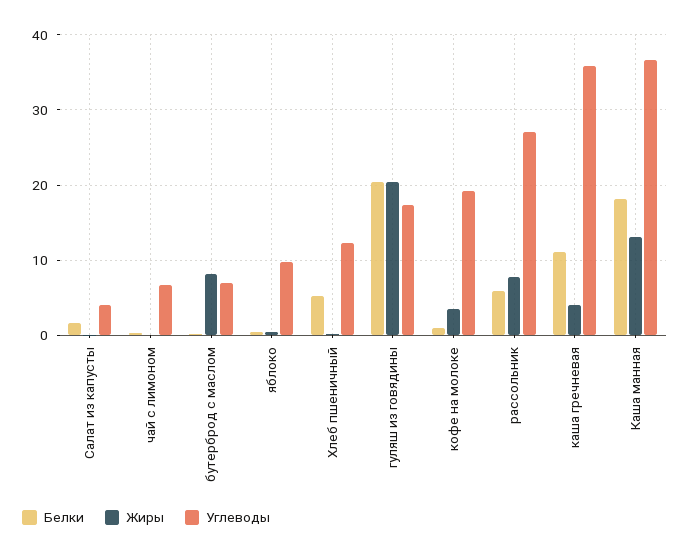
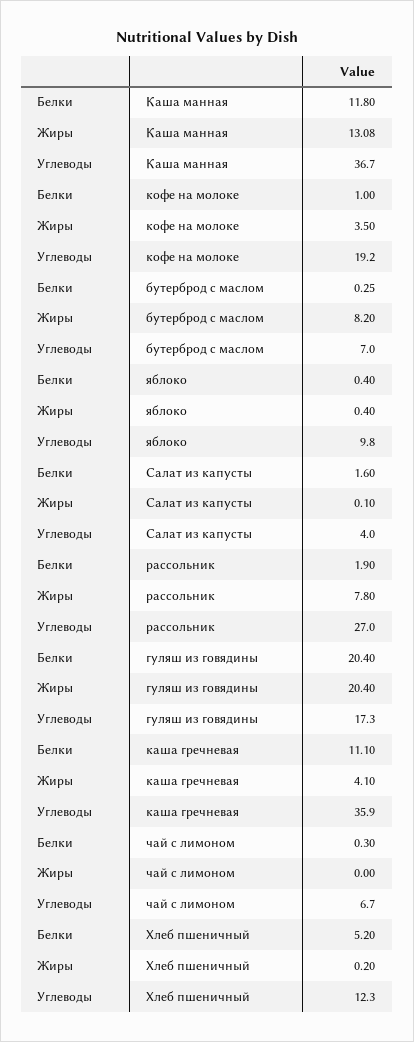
  {
    "Белки": {
      "Салат из капусты": 1.6,
      "чай с лимоном": 0.3,
      "бутерброд с маслом": 0.25,
      "яблоко": 0.4,
      "Хлеб пшеничный": 5.2,
      "гуляш из говядины": 20.4,
      "кофе на молоке": 1,
-     "рассольник": 6,
+     "рассольник": 1.9,
      "каша гречневая": 11.1,
-     "Каша манная": 18
+     "Каша манная": 11.8
    },
    "Жиры": {
      "Салат из капусты": 0.1,
      "чай с лимоном": 0,
      "бутерброд с маслом": 8.2,
      "яблоко": 0.4,
      "Хлеб пшеничный": 0.2,
      "гуляш из говядины": 20.4,
      "кофе на молоке": 3.5,
      "рассольник": 7.8,
      "каша гречневая": 4.1,
      "Каша манная": 13.08
    },
    "Углеводы": {
      "Салат из капусты": 4,
      "чай с лимоном": 6.7,
      "бутерброд с маслом": 7,
      "яблоко": 9.8,
      "Хлеб пшеничный": 12.3,
      "гуляш из говядины": 17.3,
      "кофе на молоке": 19.2,
      "рассольник": 27,
      "каша гречневая": 35.9,
      "Каша манная": 36.7
    }
  }

